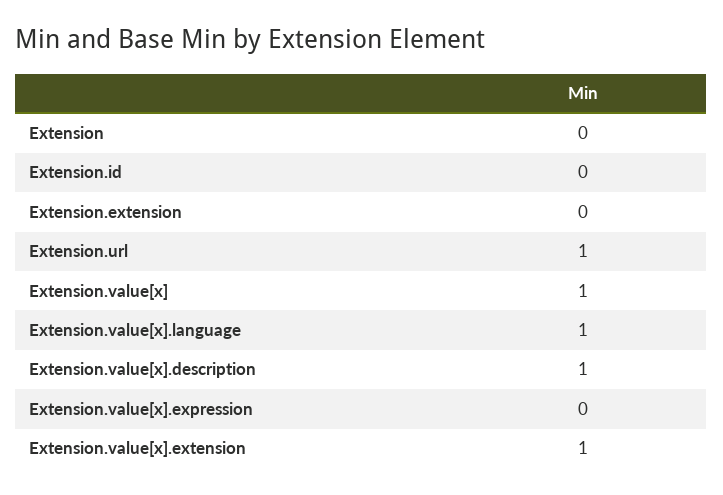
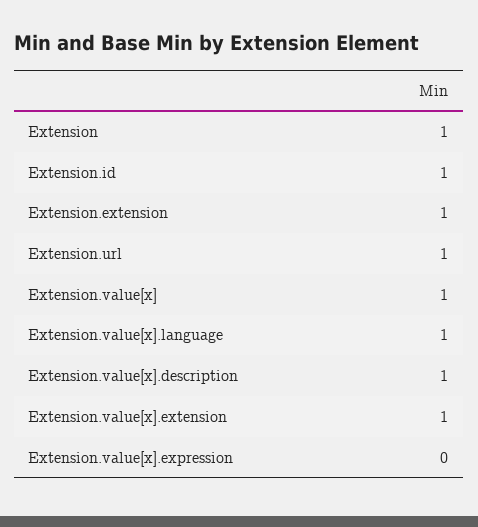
  {
-   "Extension": 0,
+   "Extension": 1,
-   "Extension.id": 0,
+   "Extension.id": 1,
-   "Extension.extension": 0,
+   "Extension.extension": 1,
    "Extension.url": 1,
    "Extension.value[x]": 1,
    "Extension.value[x].language": 1,
    "Extension.value[x].description": 1,
    "Extension.value[x].expression": 0,
    "Extension.value[x].extension": 1
  }

